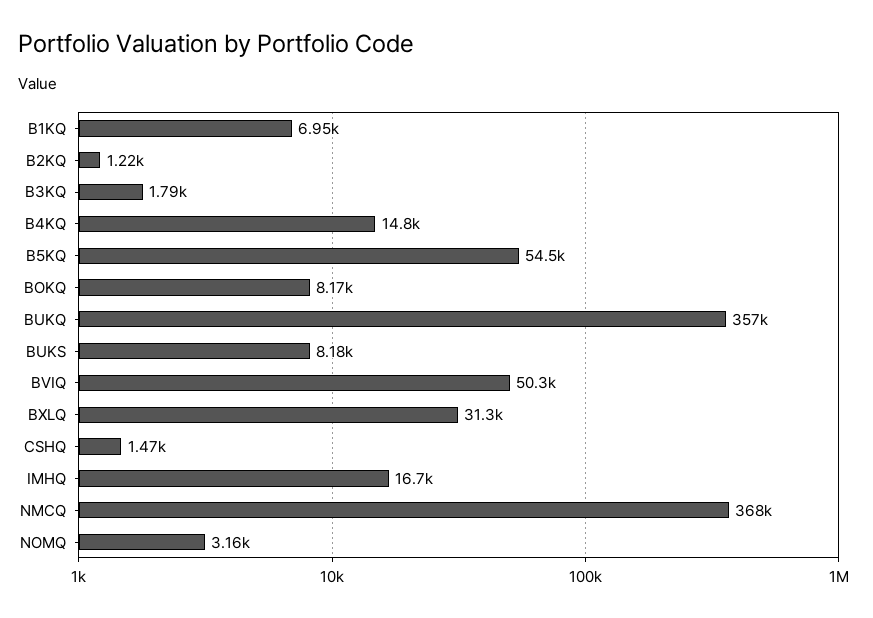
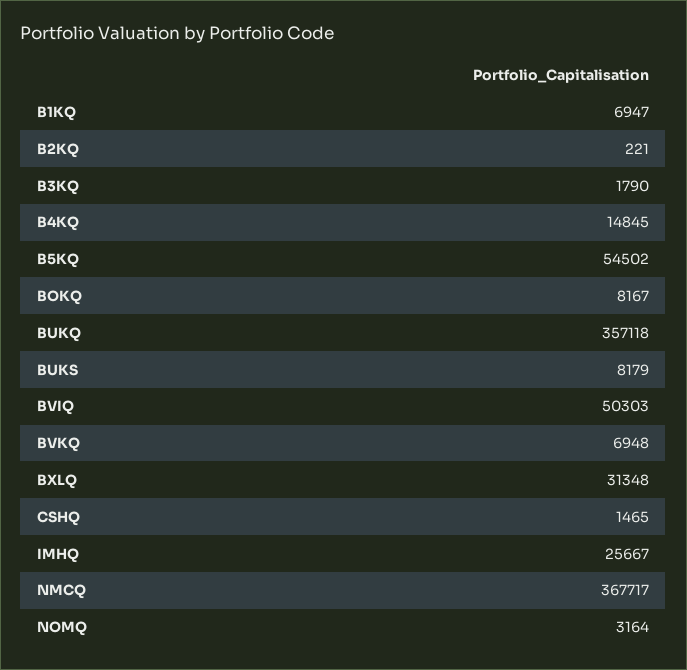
  {
    "B1KQ": 6947,
-   "B2KQ": 1220,
+   "B2KQ": 221,
    "B3KQ": 1790,
    "B4KQ": 14845,
    "B5KQ": 54502,
    "BOKQ": 8167,
    "BUKQ": 357118,
    "BUKS": 8179,
    "BVIQ": 50303,
    "BXLQ": 31348,
    "CSHQ": 1465,
-   "IMHQ": 16700,
+   "IMHQ": 25667,
    "NMCQ": 367717,
-   "NOMQ": 3164
+   "NOMQ": 3164,
+   "BVKQ": 6948
  }

